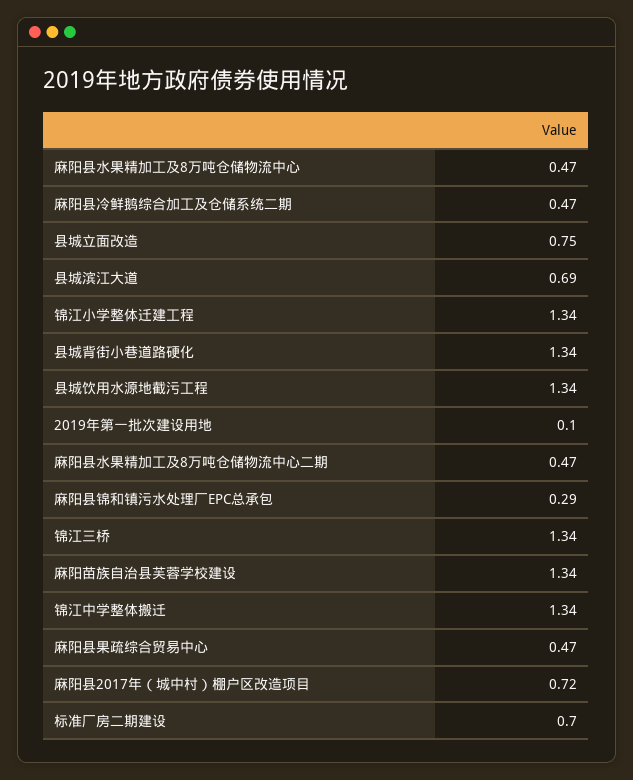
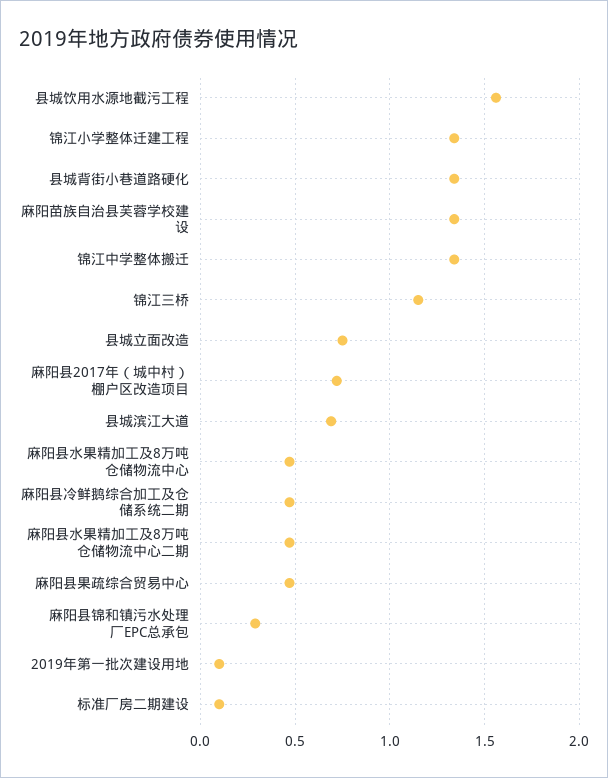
  {
    "麻阳县水果精加工及8万吨仓储物流中心": 0.47,
    "麻阳县冷鲜鹅综合加工及仓储系统二期": 0.47,
    "县城立面改造": 0.75,
    "县城滨江大道": 0.69,
    "锦江小学整体迁建工程": 1.34,
    "县城背街小巷道路硬化": 1.34,
-   "县城饮用水源地截污工程": 1.34,
+   "县城饮用水源地截污工程": 1.55,
    "2019年第一批次建设用地": 0.1,
    "麻阳县水果精加工及8万吨仓储物流中心二期": 0.47,
    "麻阳县锦和镇污水处理厂EPC总承包": 0.29,
-   "锦江三桥": 1.34,
+   "锦江三桥": 1.15,
    "麻阳苗族自治县芙蓉学校建设": 1.34,
    "锦江中学整体搬迁": 1.34,
    "麻阳县果疏综合贸易中心": 0.47,
    "麻阳县2017年（城中村）棚户区改造项目": 0.72,
-   "标准厂房二期建设": 0.7
+   "标准厂房二期建设": 0.1
  }

